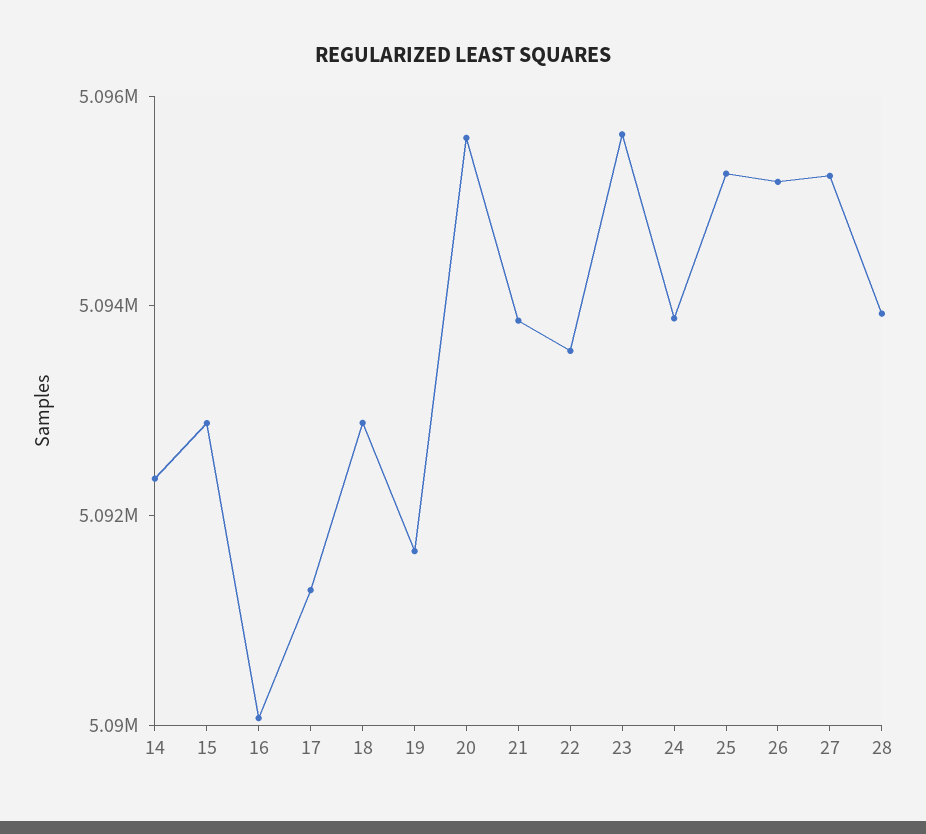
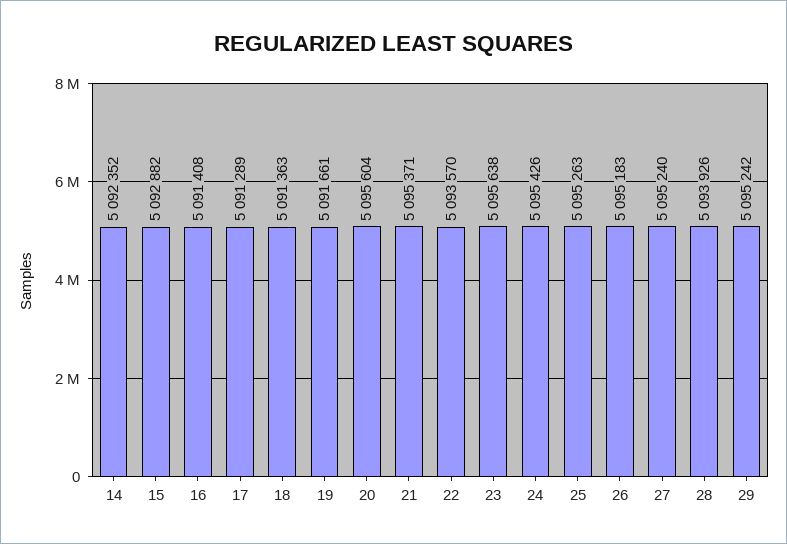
  {
    "14": 5092352,
    "15": 5092882,
-   "16": 5090000,
+   "16": 5091408,
    "17": 5091289,
-   "18": 5093000,
+   "18": 5091363,
    "19": 5091661,
    "20": 5095604,
-   "21": 5094000,
+   "21": 5095371,
    "22": 5093570,
    "23": 5095638,
-   "24": 5094000,
+   "24": 5095426,
    "25": 5095263,
    "26": 5095183,
    "27": 5095240,
-   "28": 5093926
+   "28": 5093926,
+   "29": 5095242
  }

